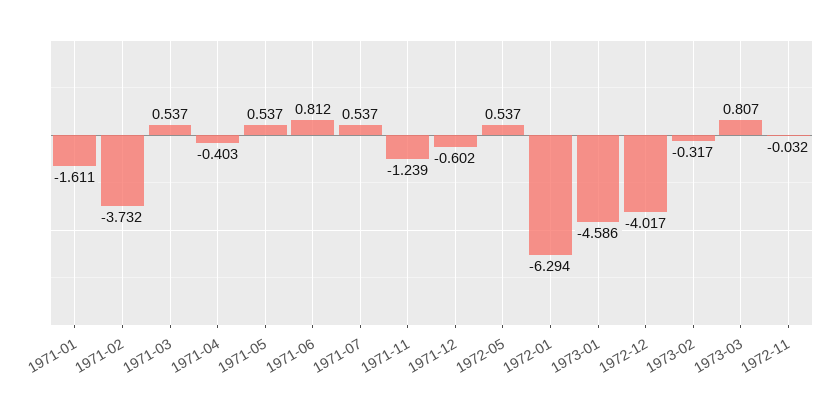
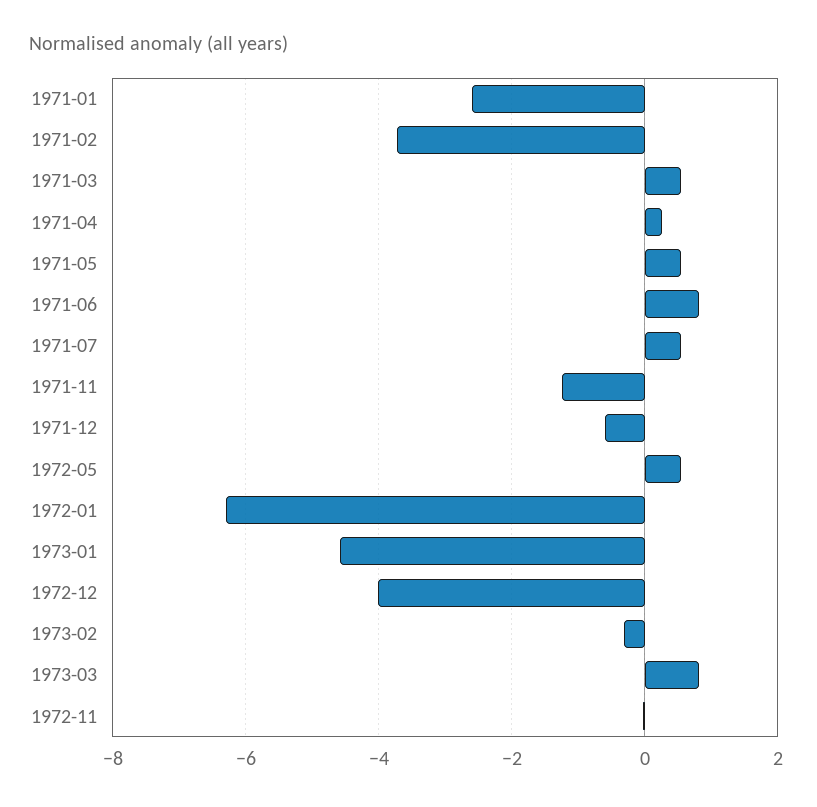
  {
-   "1971-01": -1.611,
+   "1971-01": -2.6,
    "1971-02": -3.732,
    "1971-03": 0.537,
-   "1971-04": -0.403,
+   "1971-04": 0.2,
    "1971-05": 0.537,
    "1971-06": 0.812,
    "1971-07": 0.537,
    "1971-11": -1.239,
    "1971-12": -0.602,
    "1972-05": 0.537,
    "1972-01": -6.294,
    "1973-01": -4.586,
    "1972-12": -4.017,
    "1973-02": -0.317,
    "1973-03": 0.807,
    "1972-11": -0.032
  }

